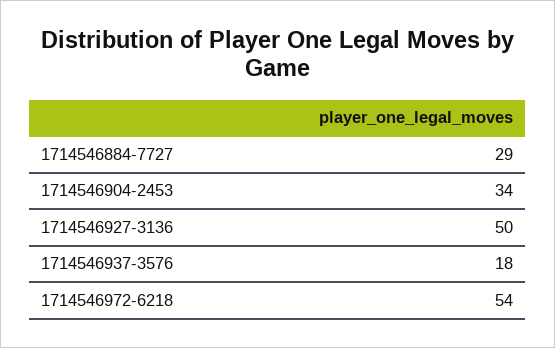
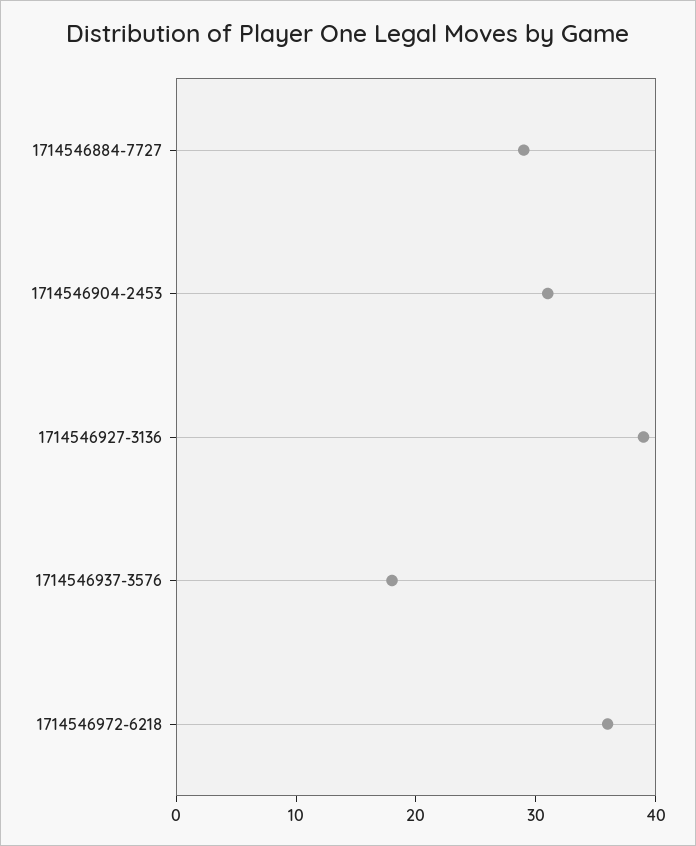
  {
    "1714546884-7727": 29,
-   "1714546904-2453": 34,
+   "1714546904-2453": 31,
-   "1714546927-3136": 50,
+   "1714546927-3136": 39,
    "1714546937-3576": 18,
-   "1714546972-6218": 54
+   "1714546972-6218": 36
  }

